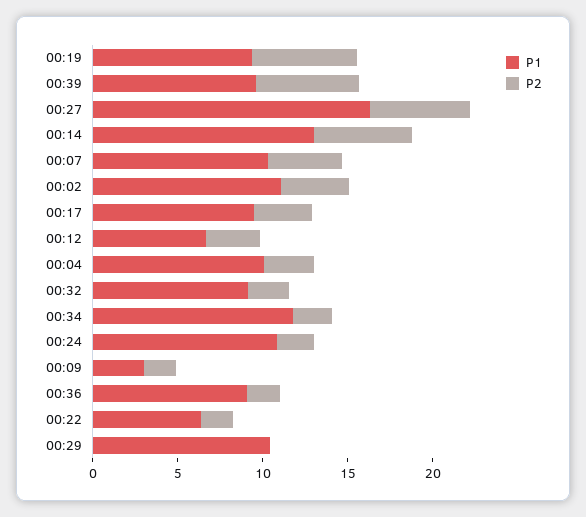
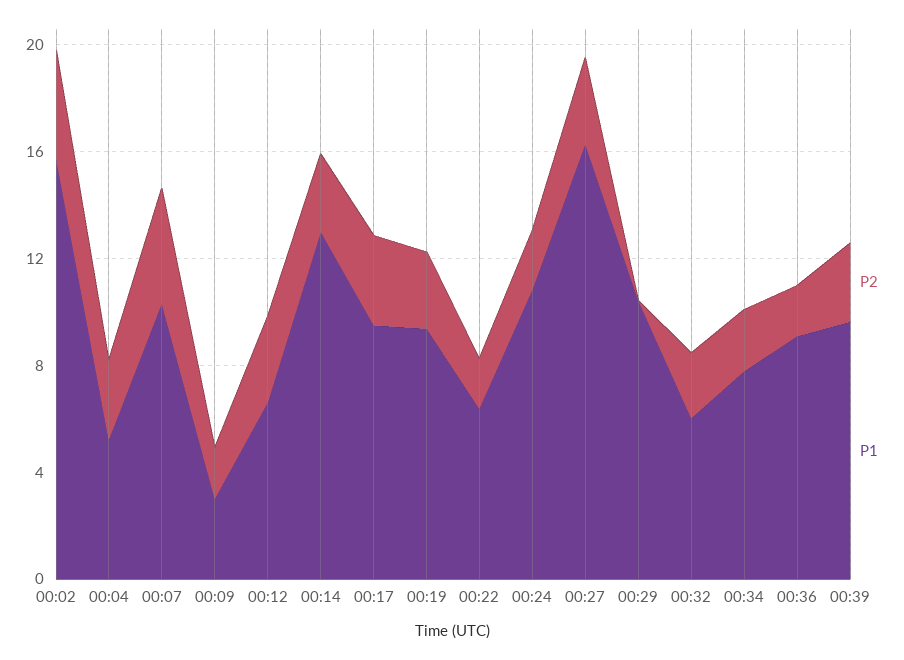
  {
    "P1": {
      "00:19": 9,
      "00:39": 10,
      "00:27": 16,
      "00:14": 13,
      "00:07": 10,
-     "00:02": 11,
+     "00:02": 16,
      "00:17": 10,
      "00:12": 7,
-     "00:04": 10,
+     "00:04": 5,
-     "00:32": 9,
+     "00:32": 6,
-     "00:34": 12,
+     "00:34": 8,
      "00:24": 11,
      "00:09": 3,
      "00:36": 9,
      "00:22": 6,
      "00:29": 10
    },
    "P2": {
-     "00:19": 6,
+     "00:19": 3,
-     "00:39": 6,
+     "00:39": 3,
-     "00:27": 6,
+     "00:27": 3,
-     "00:14": 6,
+     "00:14": 3,
      "00:07": 4,
      "00:02": 4,
      "00:17": 3,
      "00:12": 3,
      "00:04": 3,
      "00:32": 2,
      "00:34": 2,
      "00:24": 2,
      "00:09": 2,
      "00:36": 2,
      "00:22": 2,
      "00:29": 0
    }
  }

